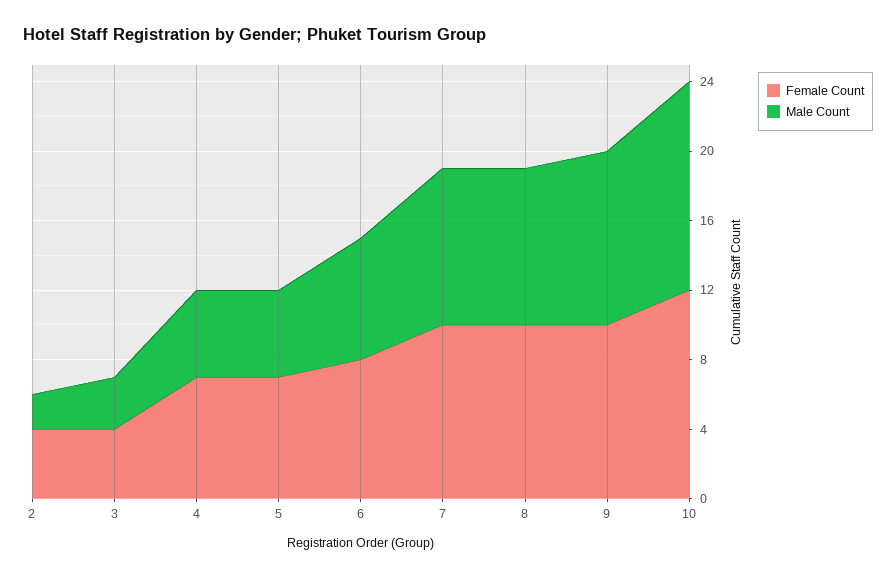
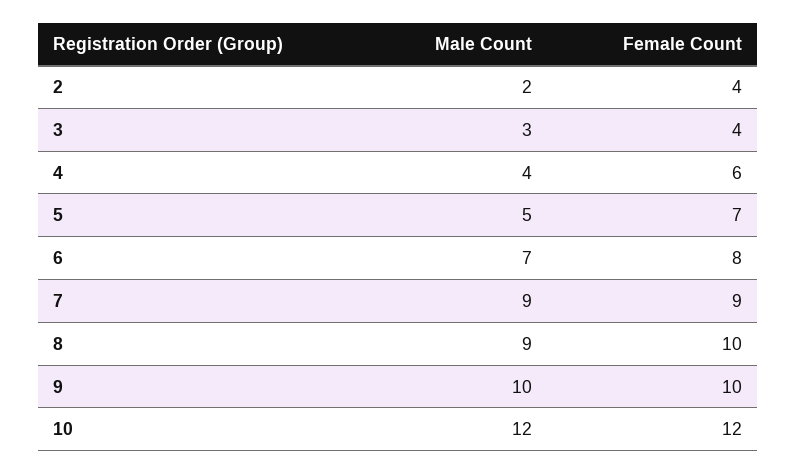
  {
    "Female Count": {
      "2": 4,
      "3": 4,
-     "4": 7,
+     "4": 6,
      "5": 7,
      "6": 8,
-     "7": 10,
+     "7": 9,
      "8": 10,
      "9": 10,
      "10": 12
    },
    "Male Count": {
      "2": 2,
      "3": 3,
-     "4": 5,
+     "4": 4,
      "5": 5,
      "6": 7,
      "7": 9,
      "8": 9,
      "9": 10,
      "10": 12
    }
  }

